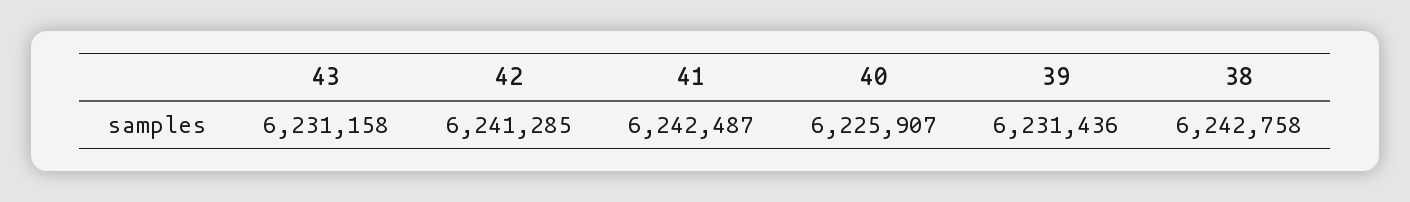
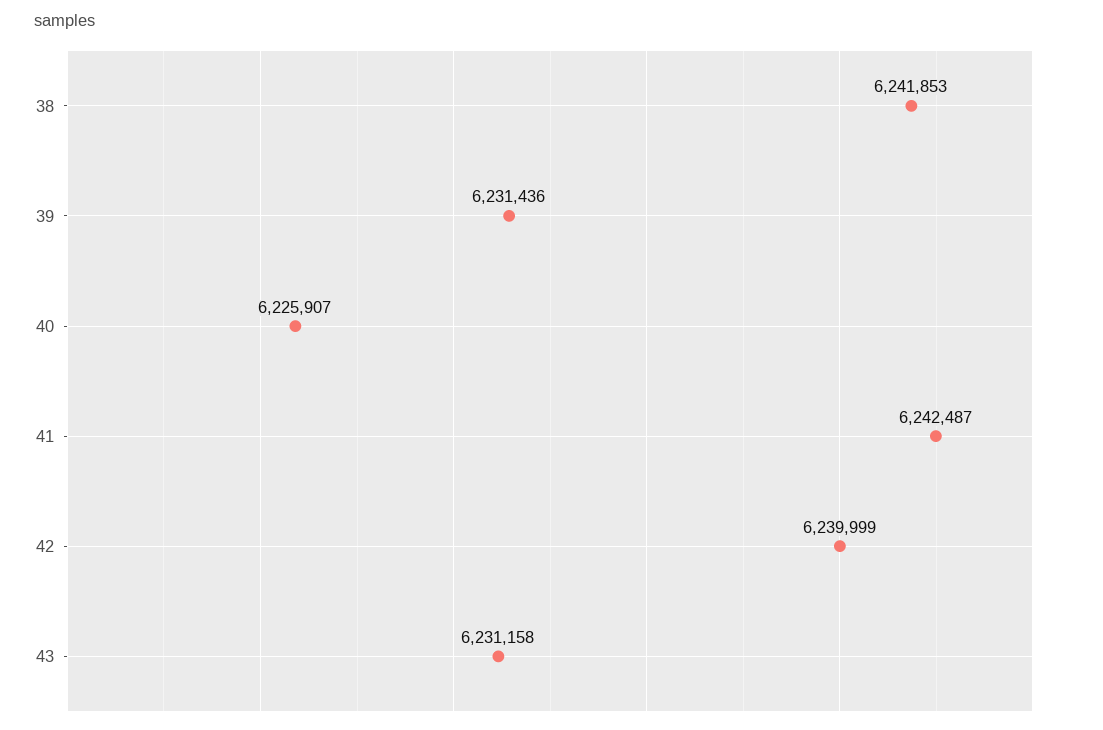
  {
    "43": 6231158,
-   "42": 6241285,
+   "42": 6239999,
    "41": 6242487,
    "40": 6225907,
    "39": 6231436,
-   "38": 6242758
+   "38": 6241853
  }

